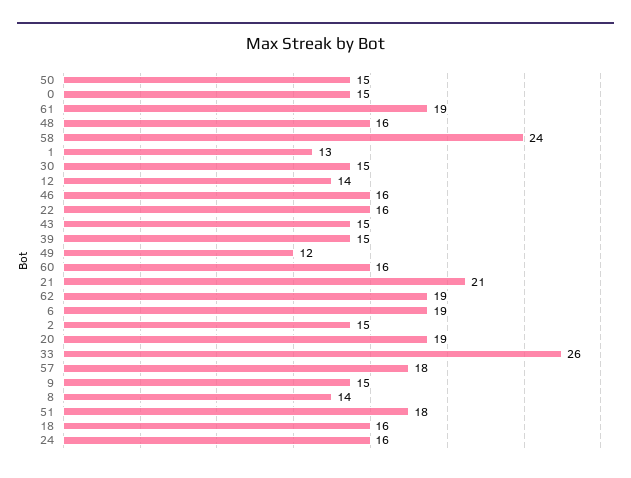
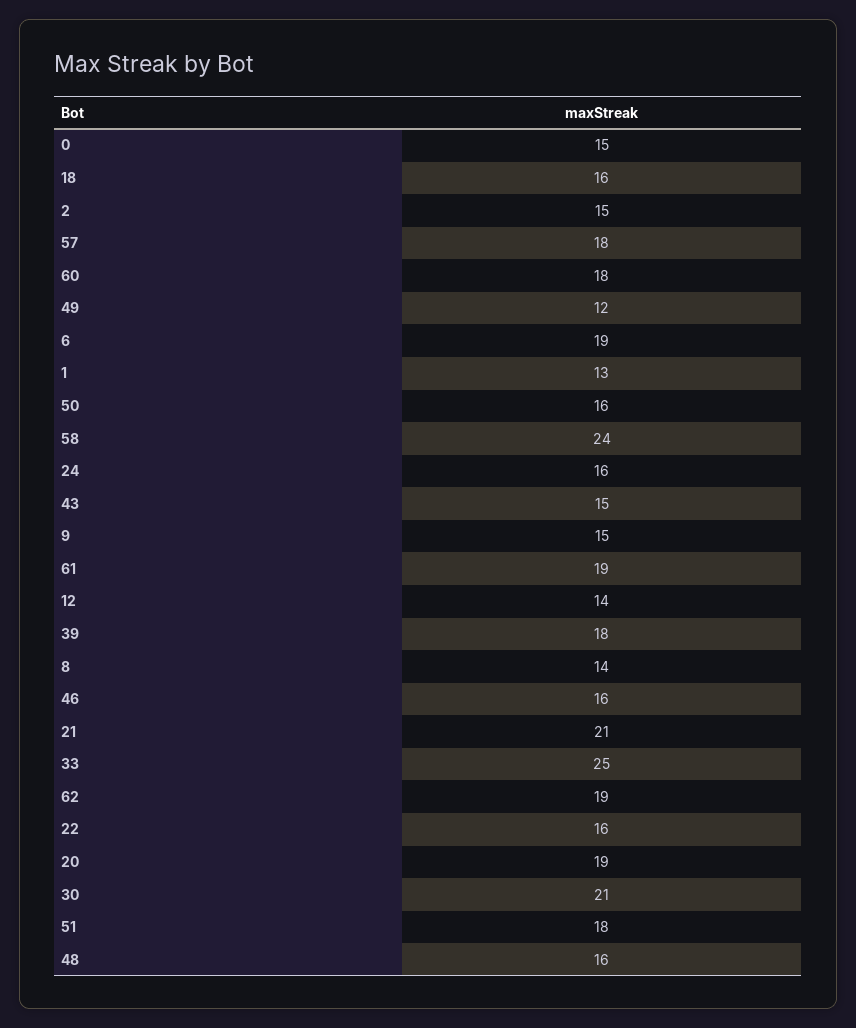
  {
-   "50": 15,
+   "50": 16,
    "0": 15,
    "61": 19,
    "48": 16,
    "58": 24,
    "1": 13,
-   "30": 15,
+   "30": 21,
    "12": 14,
    "46": 16,
    "22": 16,
    "43": 15,
-   "39": 15,
+   "39": 18,
    "49": 12,
-   "60": 16,
+   "60": 18,
    "21": 21,
    "62": 19,
    "6": 19,
    "2": 15,
    "20": 19,
-   "33": 26,
+   "33": 25,
    "57": 18,
    "9": 15,
    "8": 14,
    "51": 18,
    "18": 16,
    "24": 16
  }

